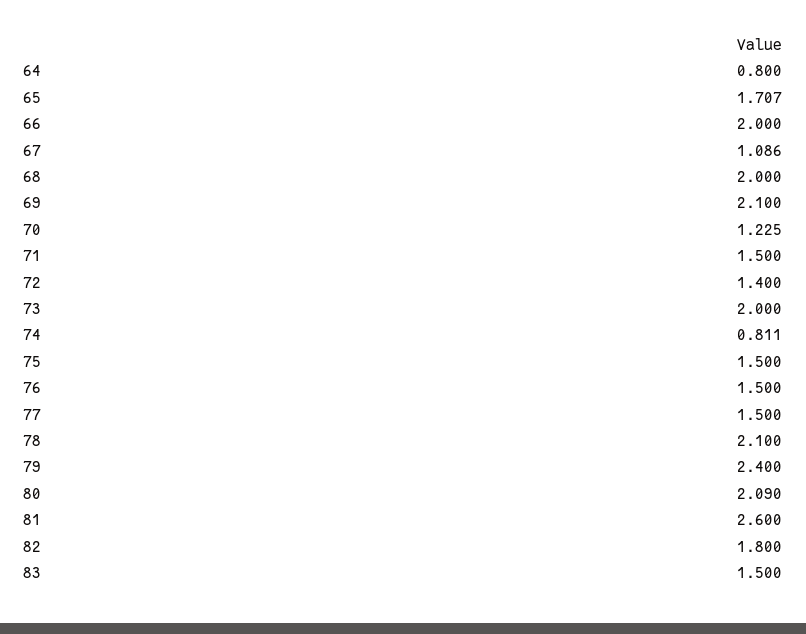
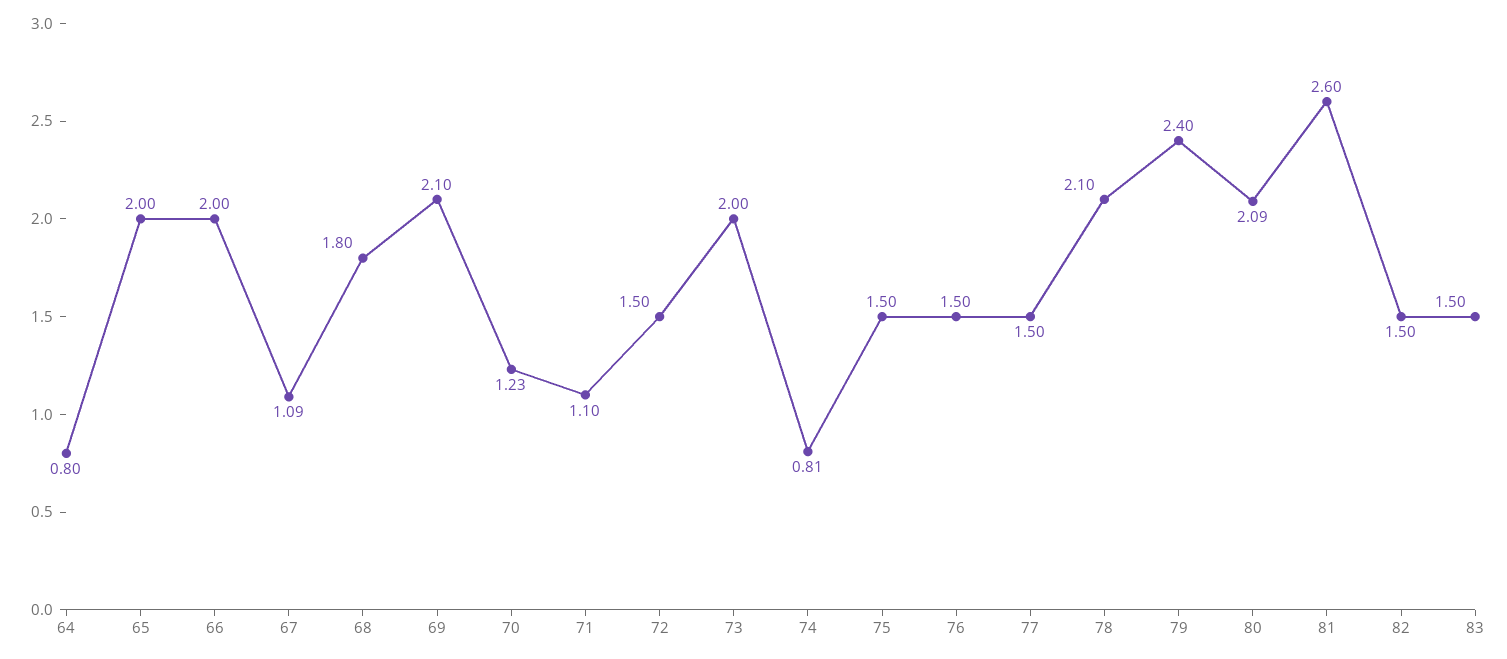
  {
    "64": 0.8,
-   "65": 1.707,
+   "65": 2,
    "66": 2,
    "67": 1.086,
-   "68": 2,
+   "68": 1.8,
    "69": 2.1,
    "70": 1.225,
-   "71": 1.5,
+   "71": 1.1,
-   "72": 1.4,
+   "72": 1.5,
    "73": 2,
    "74": 0.811,
    "75": 1.5,
    "76": 1.5,
    "77": 1.5,
    "78": 2.1,
    "79": 2.4,
    "80": 2.09,
    "81": 2.6,
-   "82": 1.8,
+   "82": 1.5,
    "83": 1.5
  }

